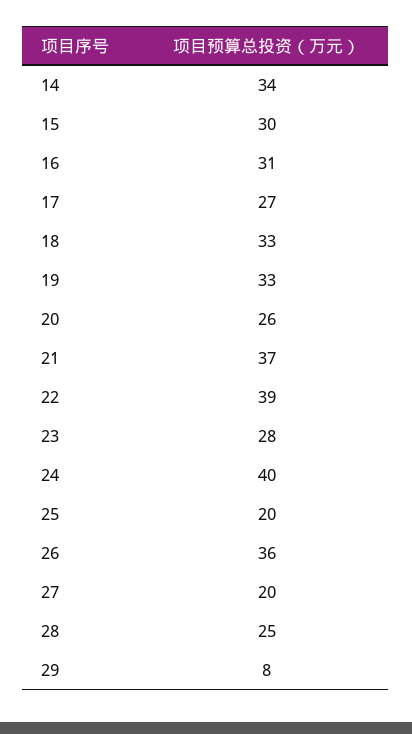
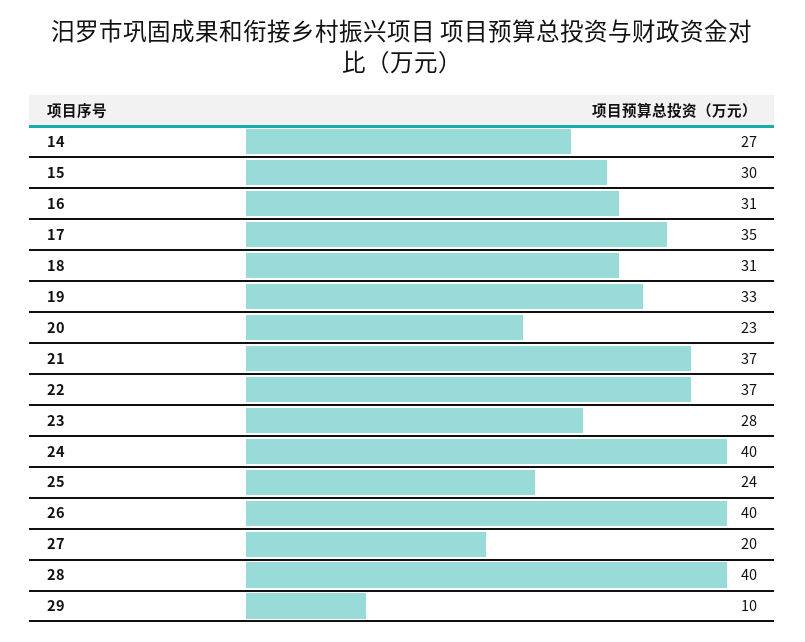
  {
-   "14": 34,
+   "14": 27,
    "15": 30,
    "16": 31,
-   "17": 27,
+   "17": 35,
-   "18": 33,
+   "18": 31,
    "19": 33,
-   "20": 26,
+   "20": 23,
    "21": 37,
-   "22": 39,
+   "22": 37,
    "23": 28,
    "24": 40,
-   "25": 20,
+   "25": 24,
-   "26": 36,
+   "26": 40,
    "27": 20,
-   "28": 25,
+   "28": 40,
-   "29": 8
+   "29": 10
  }

